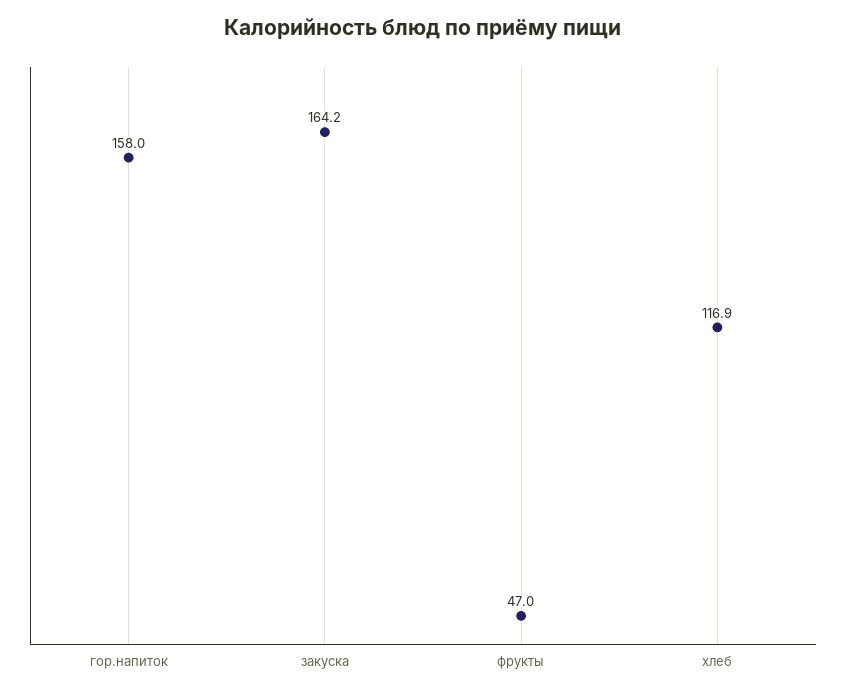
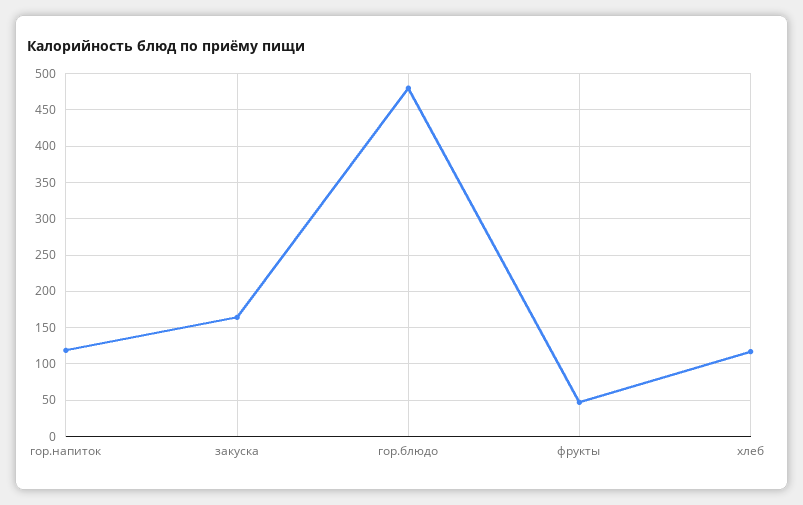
  {
-   "гор.напиток": 158,
+   "гор.напиток": 120,
    "закуска": 164.2,
    "фрукты": 47,
-   "хлеб": 116.9
+   "хлеб": 116.9,
+   "гор.блюдо": 480
  }

